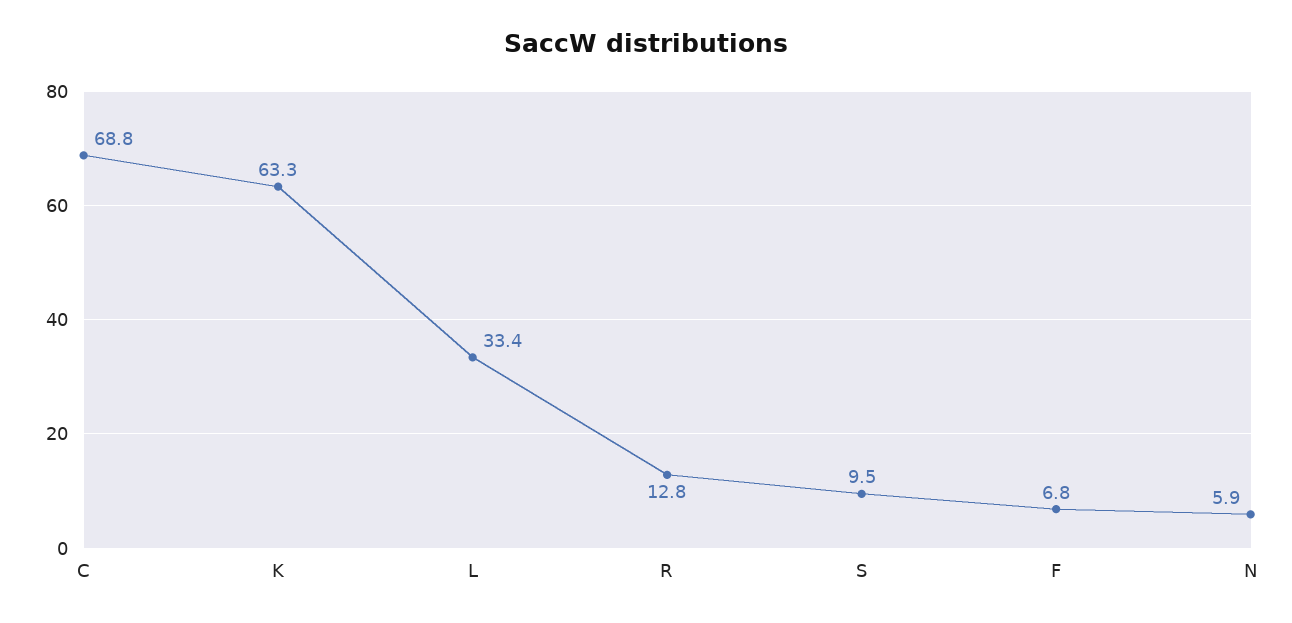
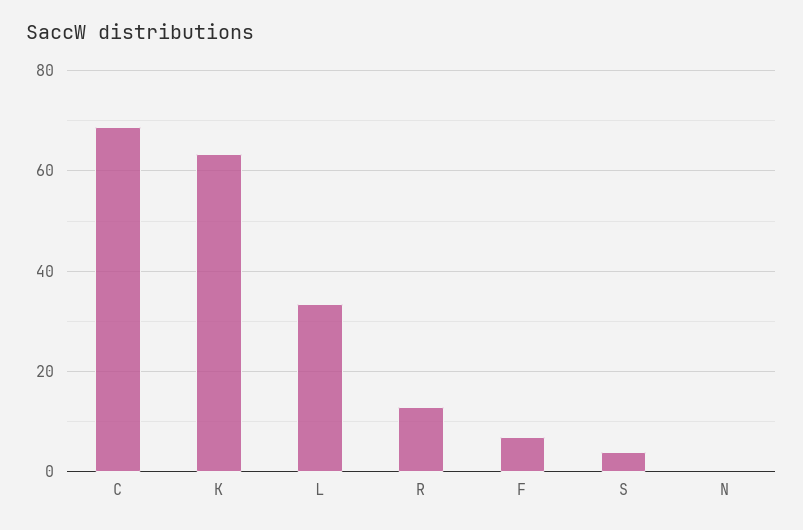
  {
    "C": 68.8,
    "K": 63.3,
    "L": 33.4,
    "R": 12.8,
-   "S": 9.5,
+   "S": 4,
    "F": 6.8,
-   "N": 5.9
+   "N": 0
  }

